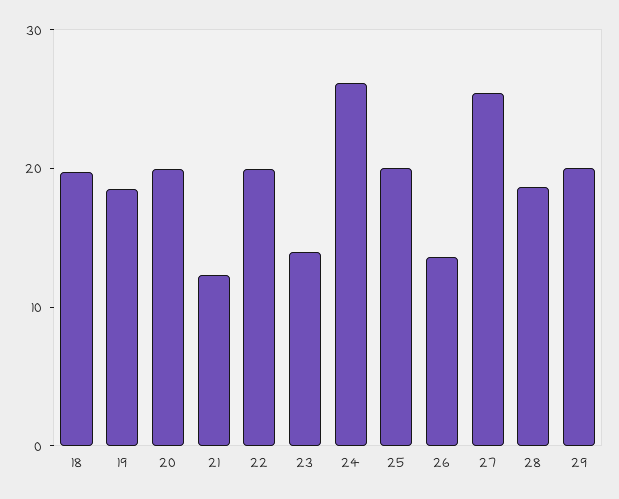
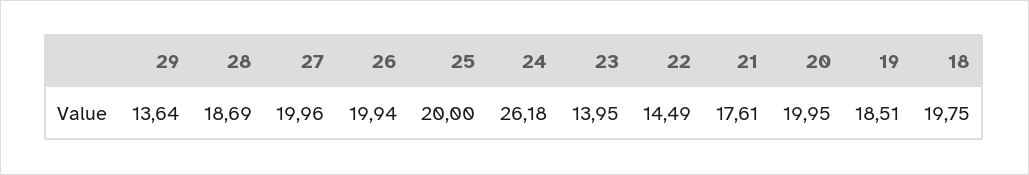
  {
    "18": 19.75,
    "19": 18.51,
    "20": 19.95,
-   "21": 12,
+   "21": 17.61,
-   "22": 20,
+   "22": 14.49,
    "23": 13.95,
    "24": 26.18,
    "25": 20,
-   "26": 14,
+   "26": 19.94,
-   "27": 26,
+   "27": 19.96,
    "28": 18.69,
-   "29": 20
+   "29": 13.64
  }

